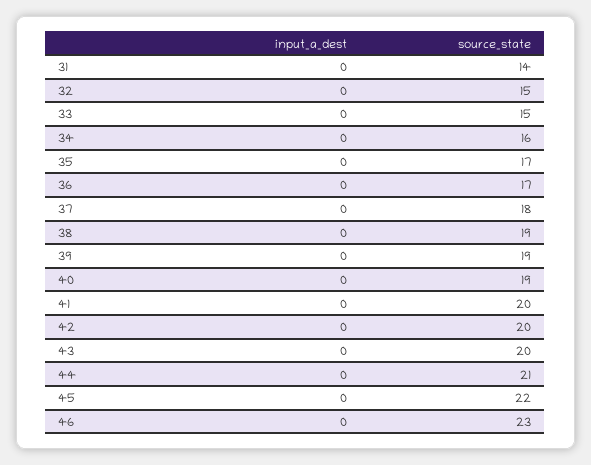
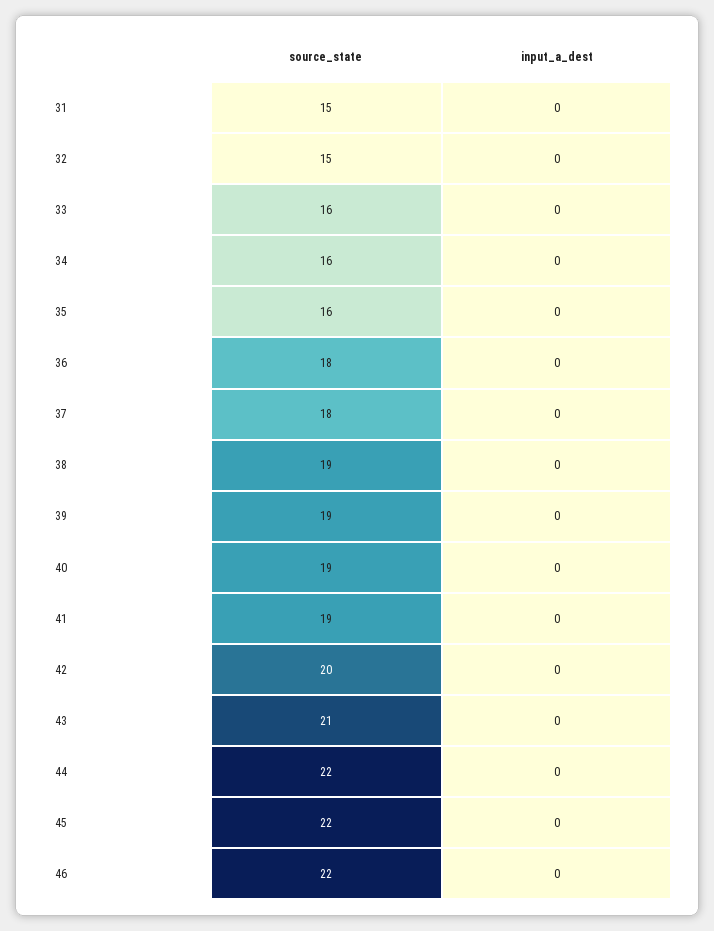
  {
    "input_a_dest": {
      "31": 0,
      "32": 0,
      "33": 0,
      "34": 0,
      "35": 0,
      "36": 0,
      "37": 0,
      "38": 0,
      "39": 0,
      "40": 0,
      "41": 0,
      "42": 0,
      "43": 0,
      "44": 0,
      "45": 0,
      "46": 0
    },
    "source_state": {
-     "31": 14,
+     "31": 15,
      "32": 15,
-     "33": 15,
+     "33": 16,
      "34": 16,
-     "35": 17,
+     "35": 16,
-     "36": 17,
+     "36": 18,
      "37": 18,
      "38": 19,
      "39": 19,
      "40": 19,
-     "41": 20,
+     "41": 19,
      "42": 20,
-     "43": 20,
+     "43": 21,
-     "44": 21,
+     "44": 22,
      "45": 22,
-     "46": 23
+     "46": 22
    }
  }

